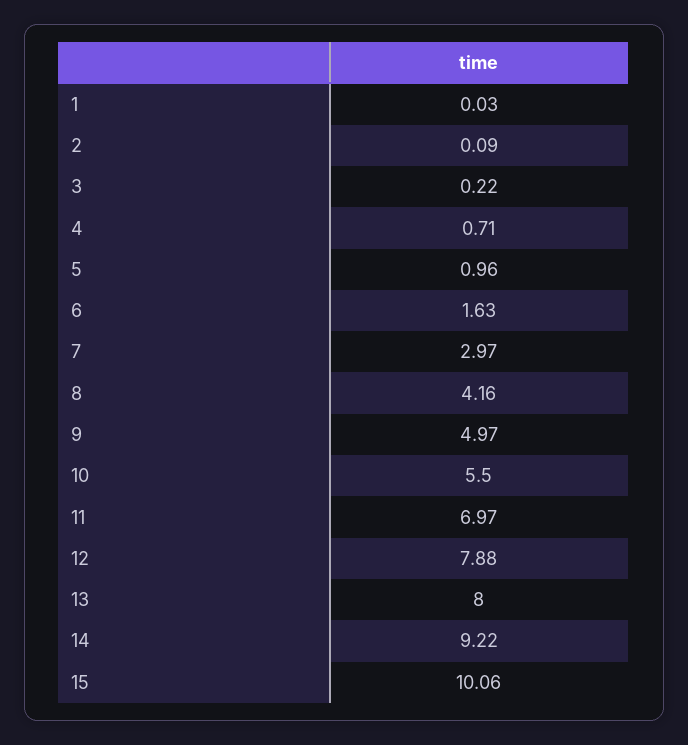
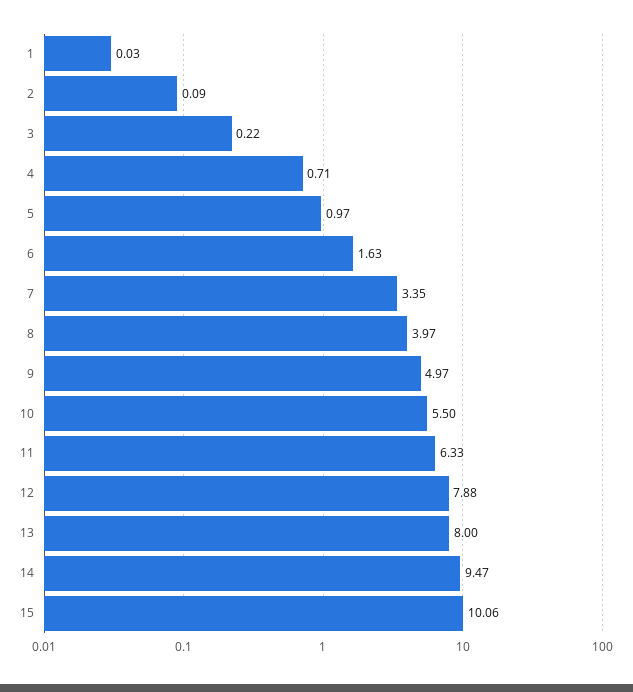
  {
    "1": 0.03,
    "2": 0.09,
    "3": 0.22,
    "4": 0.71,
-   "5": 0.96,
+   "5": 0.97,
    "6": 1.63,
-   "7": 2.97,
+   "7": 3.35,
-   "8": 4.16,
+   "8": 3.97,
    "9": 4.97,
    "10": 5.5,
-   "11": 6.97,
+   "11": 6.33,
    "12": 7.88,
    "13": 8,
-   "14": 9.22,
+   "14": 9.47,
    "15": 10.06
  }

